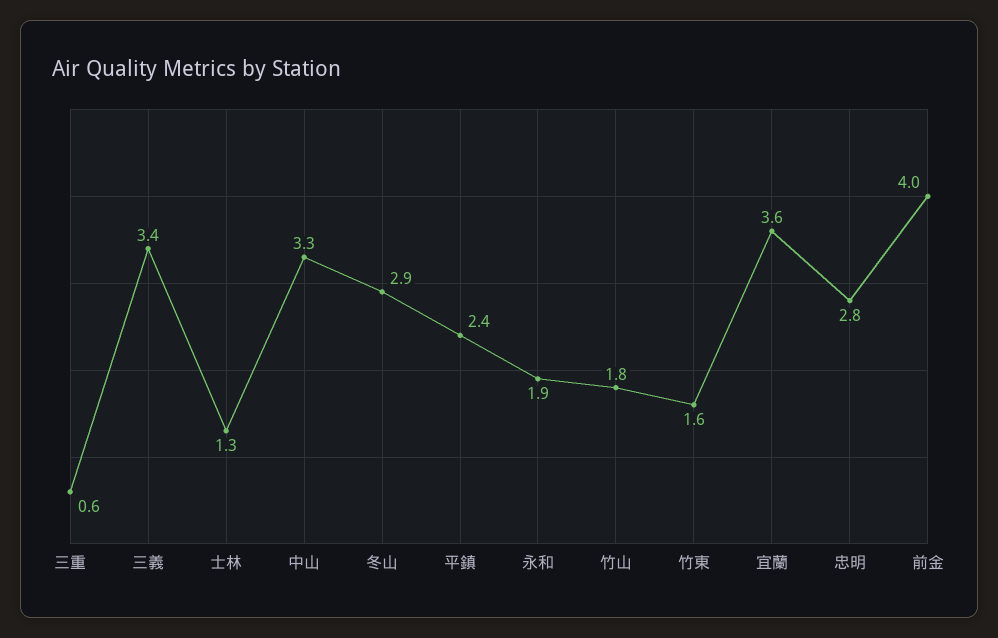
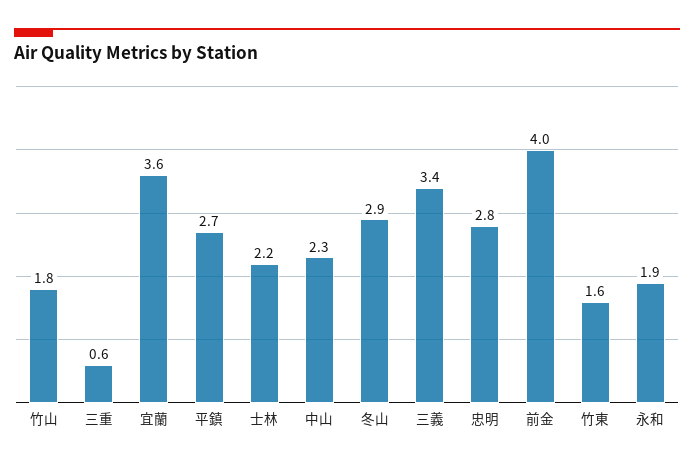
  {
    "三重": 0.6,
    "三義": 3.4,
-   "士林": 1.3,
+   "士林": 2.2,
-   "中山": 3.3,
+   "中山": 2.3,
    "冬山": 2.9,
-   "平鎮": 2.4,
+   "平鎮": 2.7,
    "永和": 1.9,
    "竹山": 1.8,
    "竹東": 1.6,
    "宜蘭": 3.6,
    "忠明": 2.8,
    "前金": 4
  }

